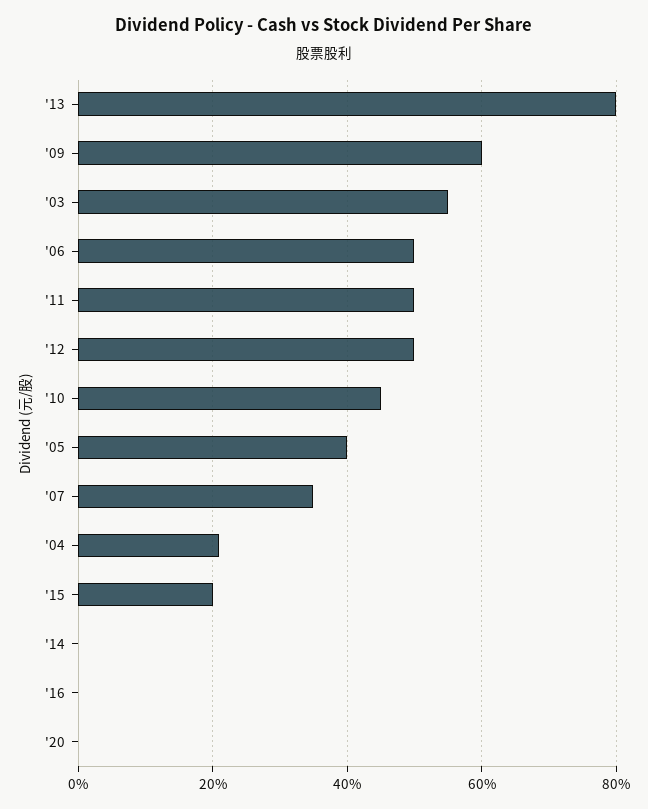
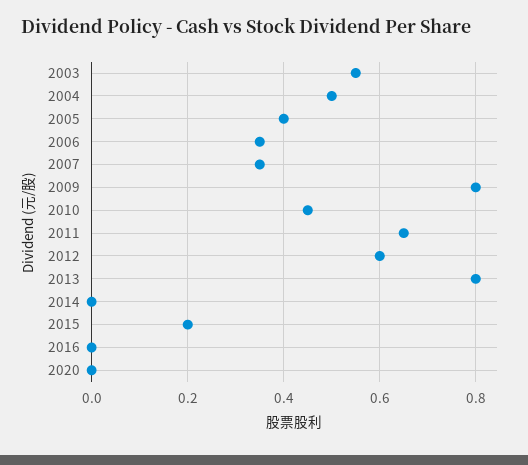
  {
    "'13": 0.8,
-   "'09": 0.6,
+   "'09": 0.8,
    "'03": 0.55,
-   "'06": 0.5,
+   "'06": 0.35,
-   "'11": 0.5,
+   "'11": 0.65,
-   "'12": 0.5,
+   "'12": 0.6,
    "'10": 0.45,
    "'05": 0.4,
    "'07": 0.35,
-   "'04": 0.2,
+   "'04": 0.5,
    "'15": 0.2,
    "'14": 0,
    "'16": 0,
    "'20": 0
  }

